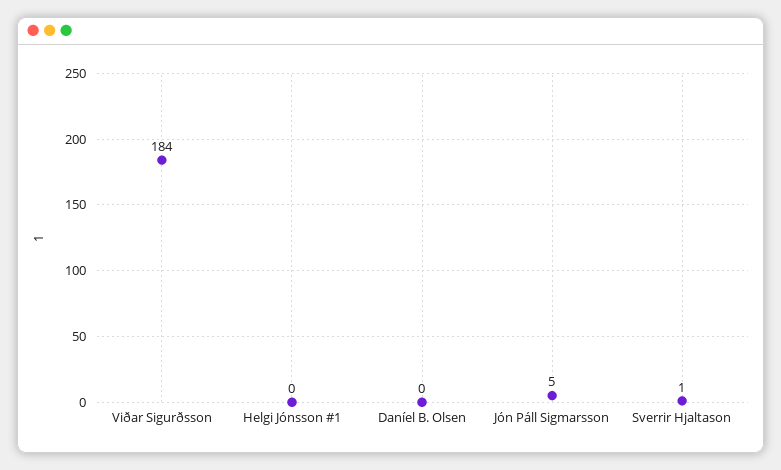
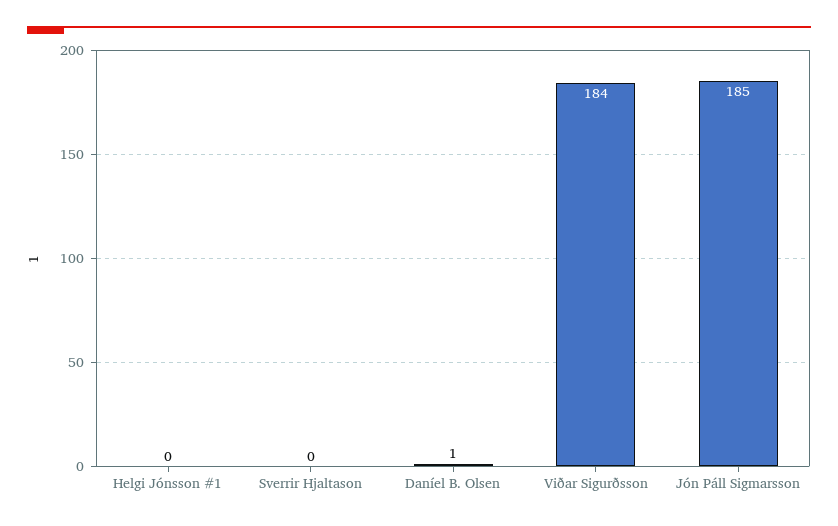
  {
    "Viðar Sigurðsson": 184,
    "Helgi Jónsson #1": 0,
-   "Daníel B. Olsen": 0,
+   "Daníel B. Olsen": 1,
-   "Jón Páll Sigmarsson": 5,
+   "Jón Páll Sigmarsson": 185,
-   "Sverrir Hjaltason": 1
+   "Sverrir Hjaltason": 0
  }

